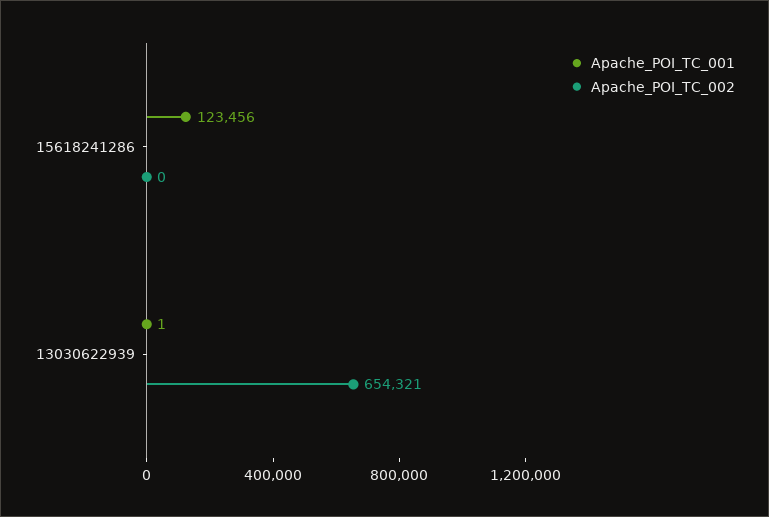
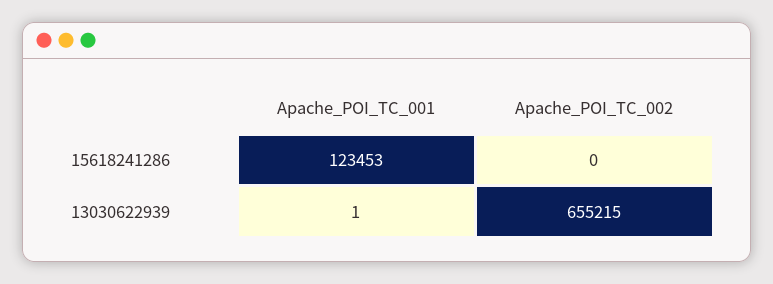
  {
    "Apache_POI_TC_001": {
-     "15618241286": 123456,
+     "15618241286": 123453,
      "13030622939": 1
    },
    "Apache_POI_TC_002": {
      "15618241286": 0,
-     "13030622939": 654321
+     "13030622939": 655215
    }
  }

